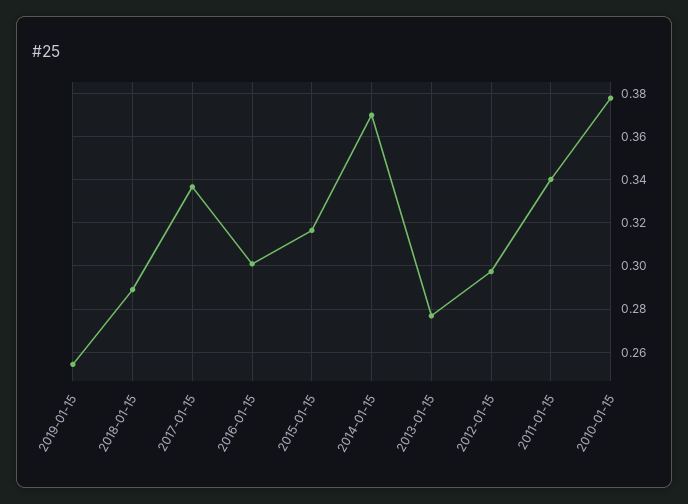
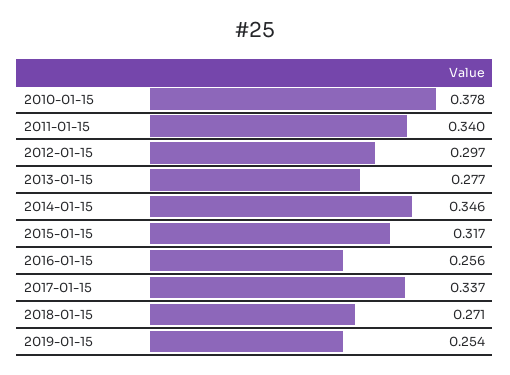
  {
    "2019-01-15": 0.254,
-   "2018-01-15": 0.29,
+   "2018-01-15": 0.271,
    "2017-01-15": 0.337,
-   "2016-01-15": 0.3,
+   "2016-01-15": 0.256,
    "2015-01-15": 0.317,
-   "2014-01-15": 0.37,
+   "2014-01-15": 0.346,
    "2013-01-15": 0.277,
    "2012-01-15": 0.297,
    "2011-01-15": 0.34,
    "2010-01-15": 0.378
  }

